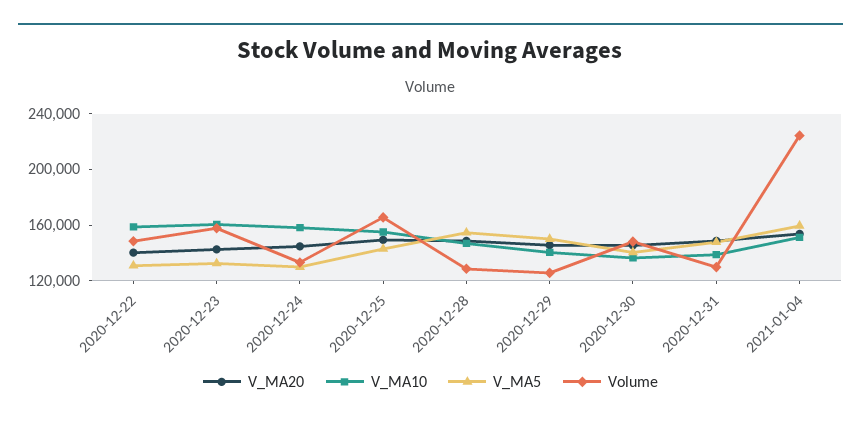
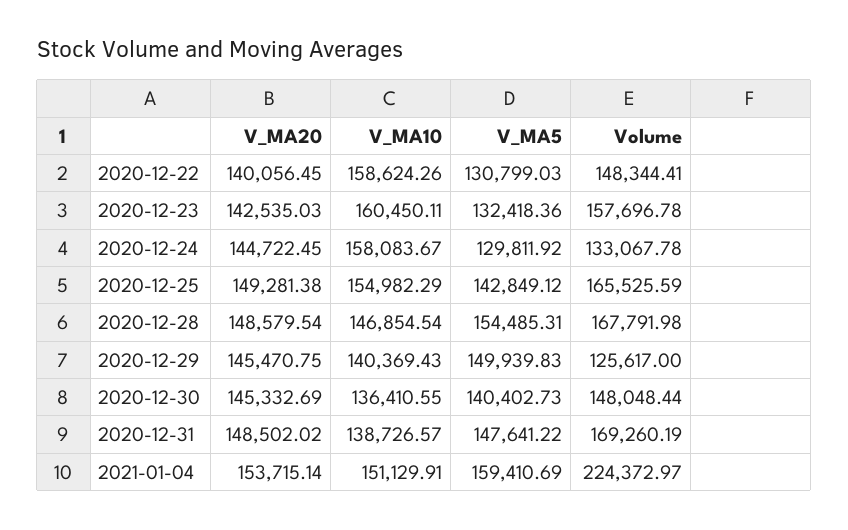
  {
    "V_MA20": {
      "2020-12-22": 140056.45,
      "2020-12-23": 142535.03,
      "2020-12-24": 144722.45,
      "2020-12-25": 149281.38,
      "2020-12-28": 148579.54,
      "2020-12-29": 145470.75,
      "2020-12-30": 145332.69,
      "2020-12-31": 148502.02,
      "2021-01-04": 153715.14
    },
    "V_MA10": {
      "2020-12-22": 158624.26,
      "2020-12-23": 160450.11,
      "2020-12-24": 158083.67,
      "2020-12-25": 154982.29,
      "2020-12-28": 146854.54,
      "2020-12-29": 140369.43,
      "2020-12-30": 136410.55,
      "2020-12-31": 138726.57,
      "2021-01-04": 151129.91
    },
    "V_MA5": {
      "2020-12-22": 130799.03,
      "2020-12-23": 132418.36,
      "2020-12-24": 129811.92,
      "2020-12-25": 142849.12,
      "2020-12-28": 154485.31,
      "2020-12-29": 149939.83,
      "2020-12-30": 140402.73,
      "2020-12-31": 147641.22,
      "2021-01-04": 159410.69
    },
    "Volume": {
      "2020-12-22": 148344.41,
      "2020-12-23": 157696.78,
      "2020-12-24": 133067.78,
      "2020-12-25": 165525.59,
-     "2020-12-28": 130000,
+     "2020-12-28": 167791.98,
      "2020-12-29": 125617,
      "2020-12-30": 148048.44,
-     "2020-12-31": 130000,
+     "2020-12-31": 169260.19,
      "2021-01-04": 224372.97
    }
  }

